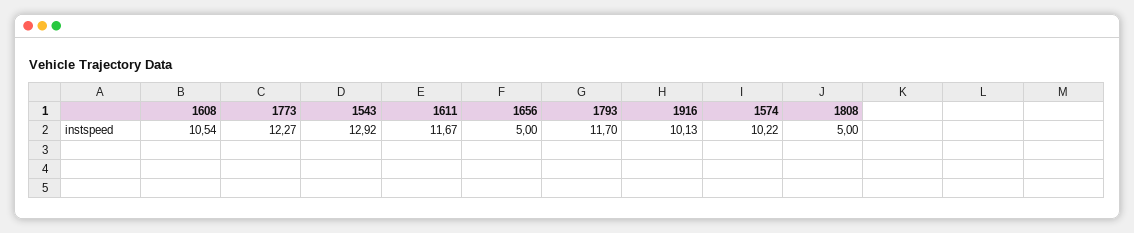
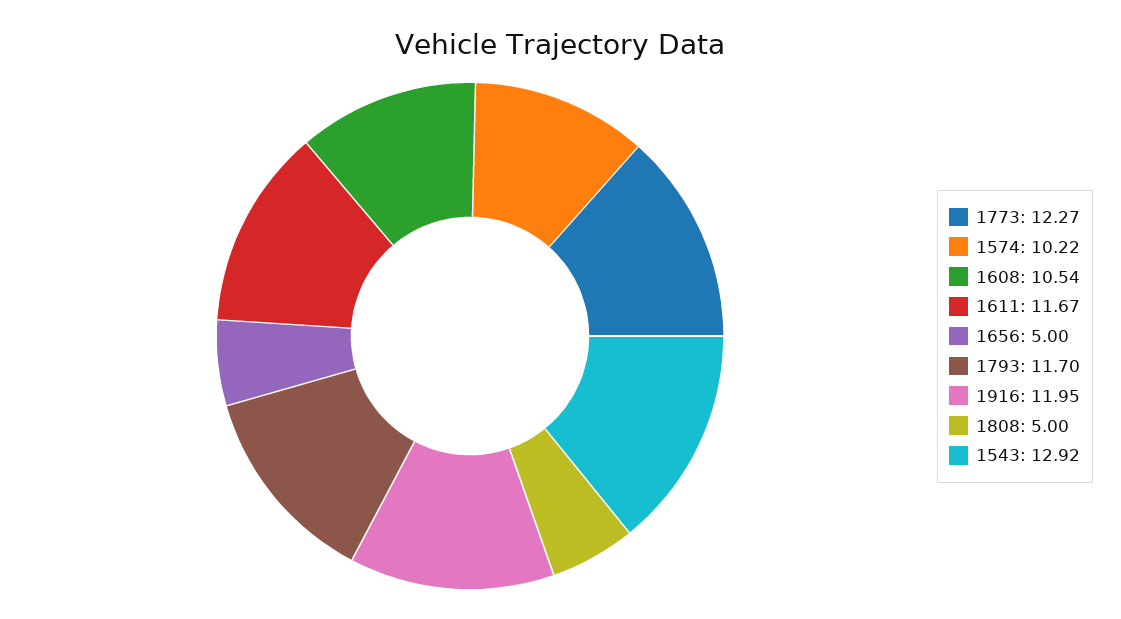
  {
    "1608": 10.54,
    "1773": 12.27,
    "1543": 12.92,
    "1611": 11.67,
    "1656": 5,
    "1793": 11.7,
-   "1916": 10.13,
+   "1916": 11.95,
    "1574": 10.22,
    "1808": 5
  }

